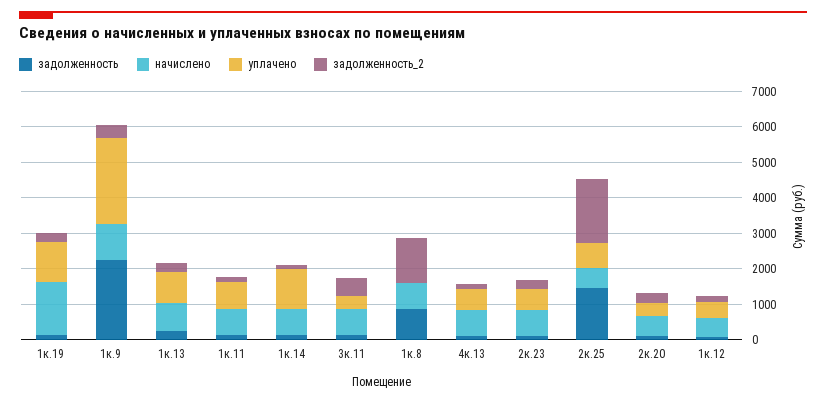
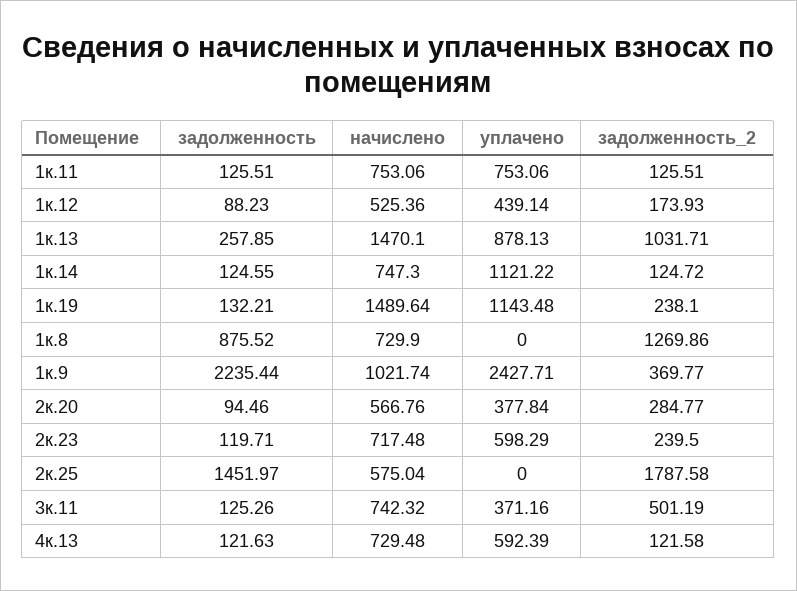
  {
    "задолженность": {
      "1к.19": 132.21,
      "1к.9": 2235.44,
      "1к.13": 257.85,
      "1к.11": 125.51,
      "1к.14": 124.55,
      "3к.11": 125.26,
      "1к.8": 875.52,
      "4к.13": 121.63,
      "2к.23": 119.71,
      "2к.25": 1451.97,
      "2к.20": 94.46,
      "1к.12": 88.23
    },
    "начислено": {
      "1к.19": 1489.64,
      "1к.9": 1021.74,
-     "1к.13": 750,
+     "1к.13": 1470.1,
      "1к.11": 753.06,
      "1к.14": 747.3,
      "3к.11": 742.32,
      "1к.8": 729.9,
      "4к.13": 729.48,
      "2к.23": 717.48,
      "2к.25": 575.04,
      "2к.20": 566.76,
      "1к.12": 525.36
    },
    "уплачено": {
      "1к.19": 1143.48,
      "1к.9": 2427.71,
      "1к.13": 878.13,
      "1к.11": 753.06,
      "1к.14": 1121.22,
      "3к.11": 371.16,
      "1к.8": 0,
      "4к.13": 592.39,
      "2к.23": 598.29,
-     "2к.25": 750,
+     "2к.25": 0,
      "2к.20": 377.84,
      "1к.12": 439.14
    },
    "задолженность_2": {
      "1к.19": 238.1,
      "1к.9": 369.77,
-     "1к.13": 250,
+     "1к.13": 1031.71,
      "1к.11": 125.51,
      "1к.14": 124.72,
      "3к.11": 501.19,
      "1к.8": 1269.86,
      "4к.13": 121.58,
      "2к.23": 239.5,
      "2к.25": 1787.58,
      "2к.20": 284.77,
      "1к.12": 173.93
    }
  }

